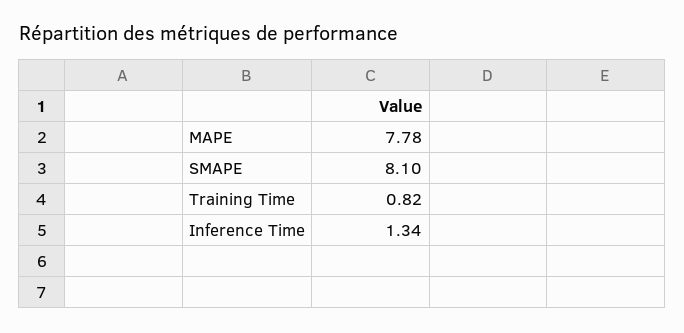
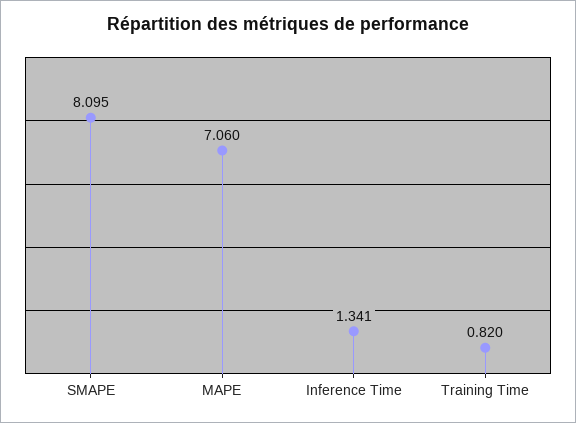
  {
-   "MAPE": 7.78,
+   "MAPE": 7.06,
    "SMAPE": 8.095,
    "Training Time": 0.82,
    "Inference Time": 1.341
  }

